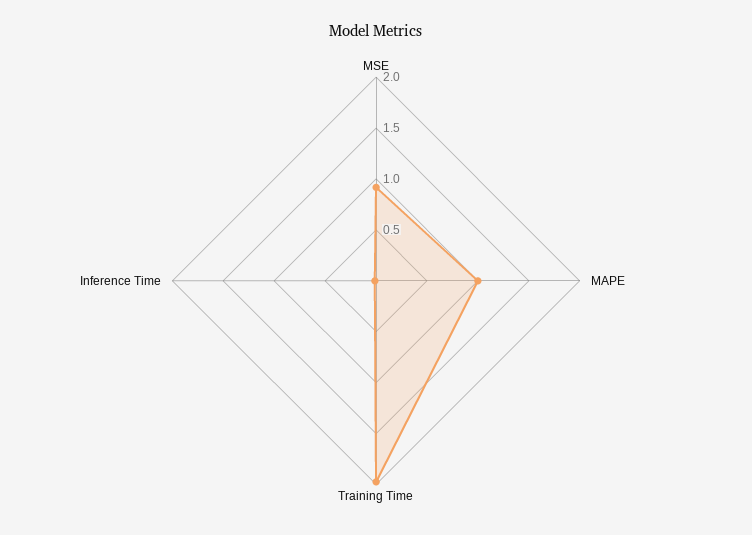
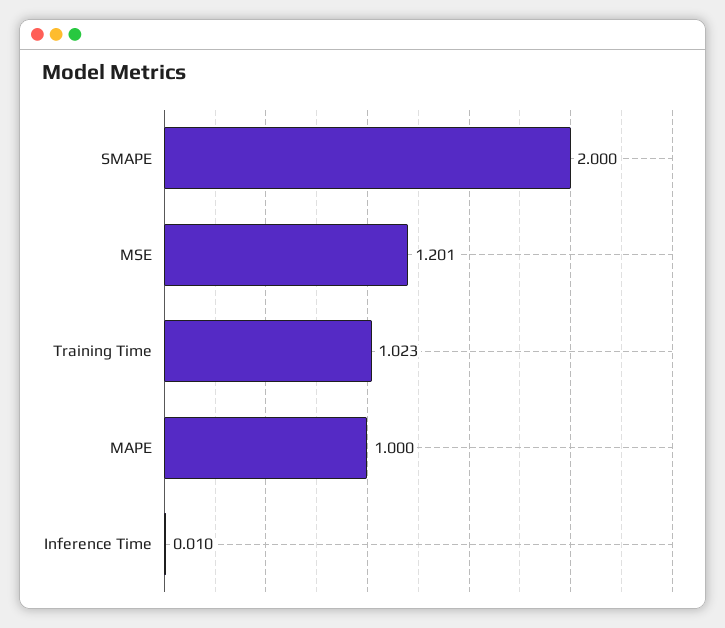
  {
-   "MSE": 0.9,
+   "MSE": 1.201,
    "MAPE": 1,
-   "Training Time": 2,
+   "Training Time": 1.023,
-   "Inference Time": 0.01
+   "Inference Time": 0.01,
+   "SMAPE": 2
  }

